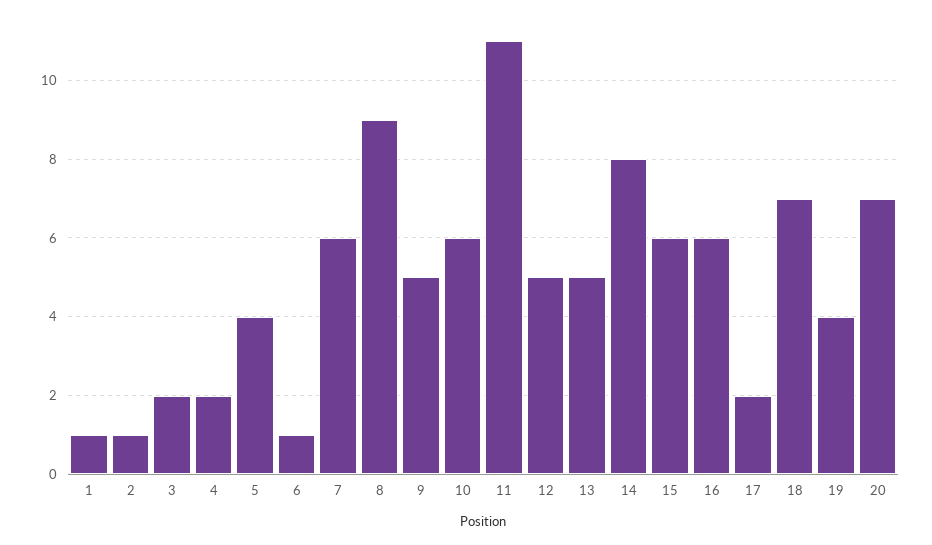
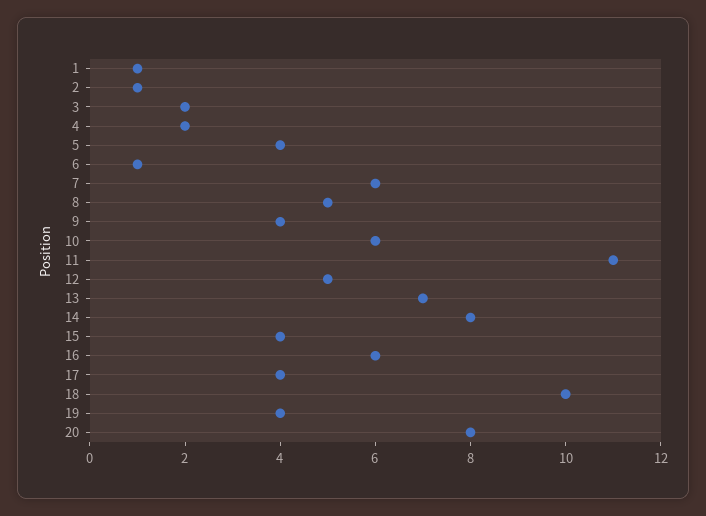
  {
    "1": 1,
    "2": 1,
    "3": 2,
    "4": 2,
    "5": 4,
    "6": 1,
    "7": 6,
-   "8": 9,
+   "8": 5,
-   "9": 5,
+   "9": 4,
    "10": 6,
    "11": 11,
    "12": 5,
-   "13": 5,
+   "13": 7,
    "14": 8,
-   "15": 6,
+   "15": 4,
    "16": 6,
-   "17": 2,
+   "17": 4,
-   "18": 7,
+   "18": 10,
    "19": 4,
-   "20": 7
+   "20": 8
  }

